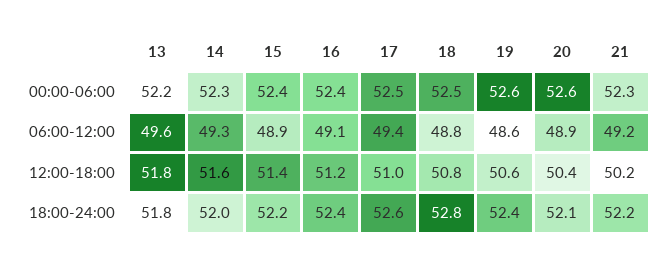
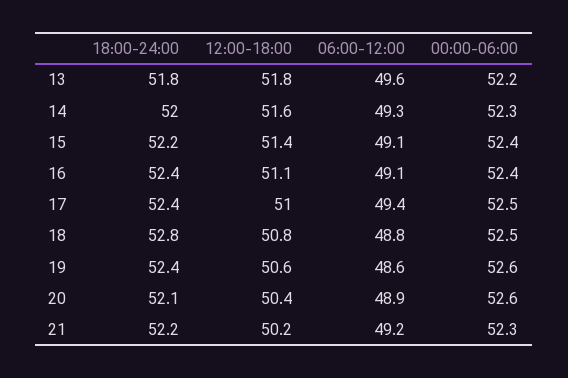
  {
    "13": {
      "00:00-06:00": 52.2,
      "06:00-12:00": 49.6,
      "12:00-18:00": 51.8,
      "18:00-24:00": 51.8
    },
    "14": {
      "00:00-06:00": 52.3,
      "06:00-12:00": 49.3,
      "12:00-18:00": 51.6,
      "18:00-24:00": 52
    },
    "15": {
      "00:00-06:00": 52.4,
-     "06:00-12:00": 48.9,
+     "06:00-12:00": 49.1,
      "12:00-18:00": 51.4,
      "18:00-24:00": 52.2
    },
    "16": {
      "00:00-06:00": 52.4,
      "06:00-12:00": 49.1,
-     "12:00-18:00": 51.2,
+     "12:00-18:00": 51.1,
      "18:00-24:00": 52.4
    },
    "17": {
      "00:00-06:00": 52.5,
      "06:00-12:00": 49.4,
      "12:00-18:00": 51,
-     "18:00-24:00": 52.6
+     "18:00-24:00": 52.4
    },
    "18": {
      "00:00-06:00": 52.5,
      "06:00-12:00": 48.8,
      "12:00-18:00": 50.8,
      "18:00-24:00": 52.8
    },
    "19": {
      "00:00-06:00": 52.6,
      "06:00-12:00": 48.6,
      "12:00-18:00": 50.6,
      "18:00-24:00": 52.4
    },
    "20": {
      "00:00-06:00": 52.6,
      "06:00-12:00": 48.9,
      "12:00-18:00": 50.4,
      "18:00-24:00": 52.1
    },
    "21": {
      "00:00-06:00": 52.3,
      "06:00-12:00": 49.2,
      "12:00-18:00": 50.2,
      "18:00-24:00": 52.2
    }
  }

